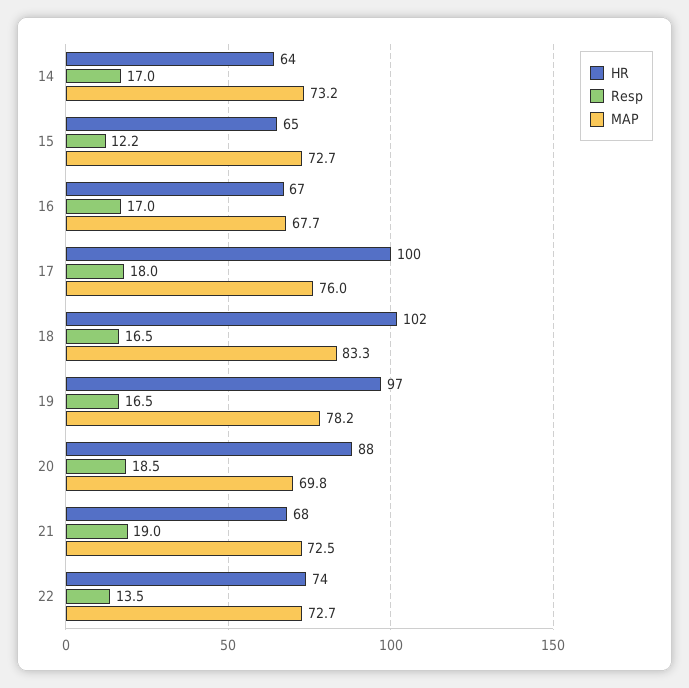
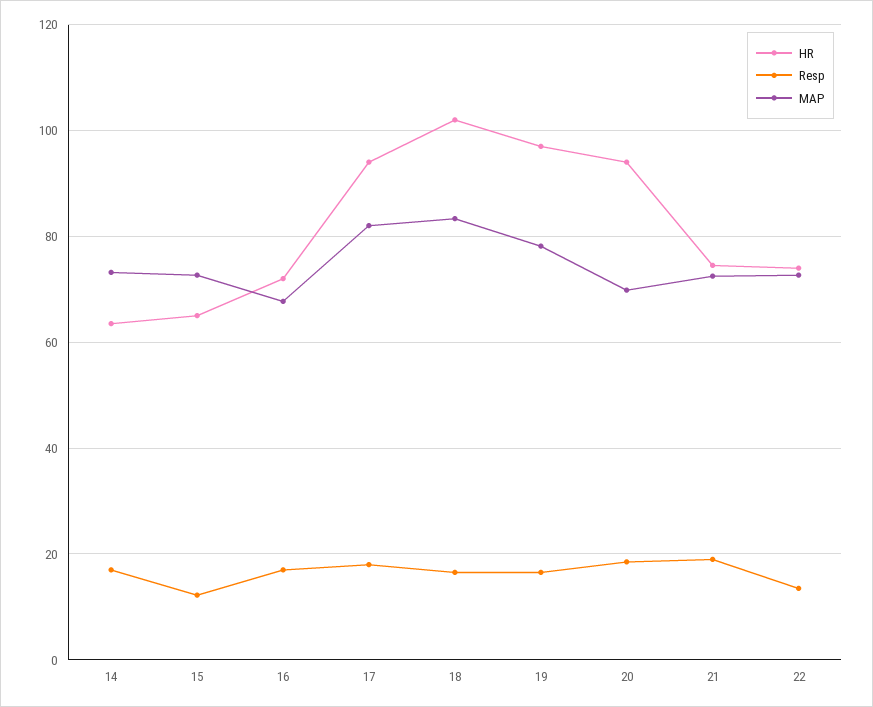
  {
    "HR": {
      "14": 64,
      "15": 65,
-     "16": 67,
+     "16": 72,
-     "17": 100,
+     "17": 94,
      "18": 102,
      "19": 97,
-     "20": 88,
+     "20": 94,
-     "21": 68,
+     "21": 74,
      "22": 74
    },
    "Resp": {
      "14": 17,
      "15": 12.2,
      "16": 17,
      "17": 18,
      "18": 16.5,
      "19": 16.5,
      "20": 18.5,
      "21": 19,
      "22": 13.5
    },
    "MAP": {
      "14": 73.2,
      "15": 72.7,
      "16": 67.7,
-     "17": 76,
+     "17": 82,
      "18": 83.3,
      "19": 78.2,
      "20": 69.8,
      "21": 72.5,
      "22": 72.7
    }
  }

